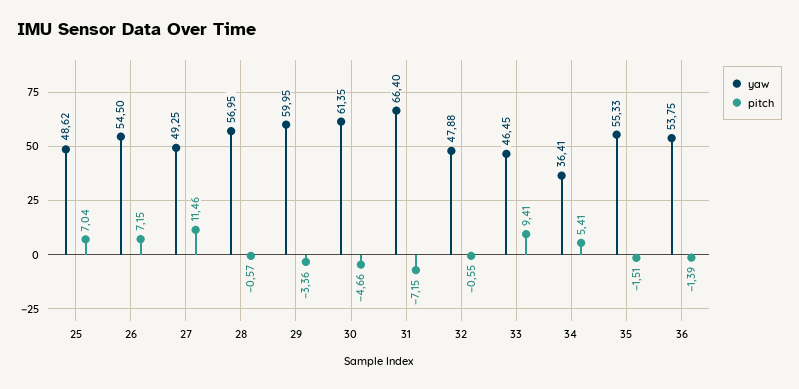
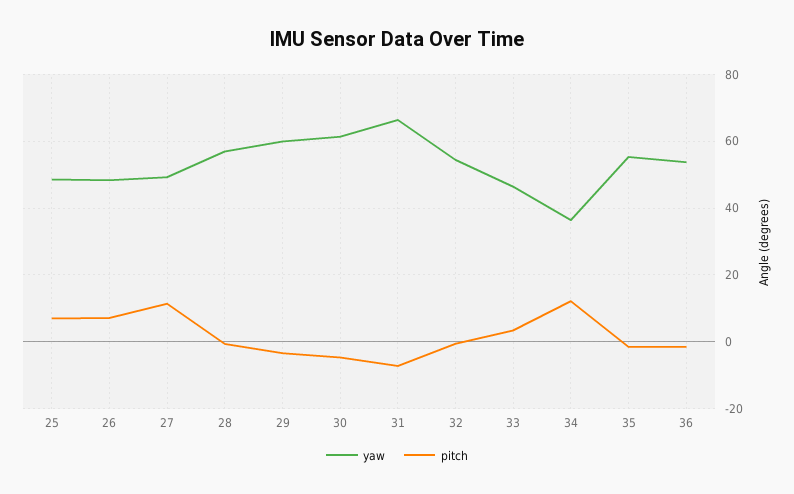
  {
    "yaw": {
      "25": 48.62,
-     "26": 54.5,
+     "26": 48,
      "27": 49.25,
      "28": 56.95,
      "29": 59.95,
      "30": 61.35,
      "31": 66.4,
-     "32": 47.88,
+     "32": 54,
      "33": 46.45,
      "34": 36.41,
      "35": 55.33,
      "36": 53.75
    },
    "pitch": {
      "25": 7.04,
      "26": 7.15,
      "27": 11.46,
      "28": -0.57,
      "29": -3.36,
      "30": -4.66,
      "31": -7.15,
      "32": -0.55,
-     "33": 9.41,
+     "33": 4,
-     "34": 5.41,
+     "34": 12,
      "35": -1.51,
      "36": -1.39
    }
  }

